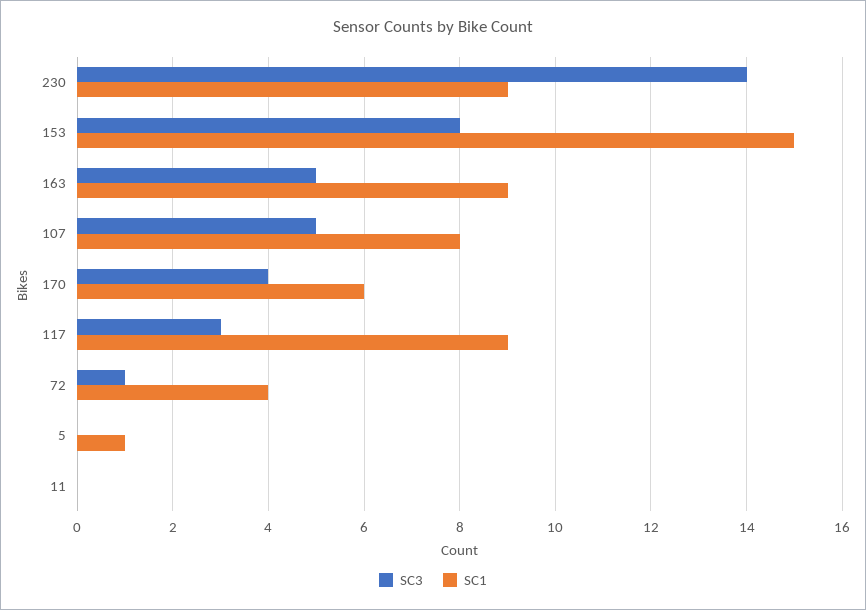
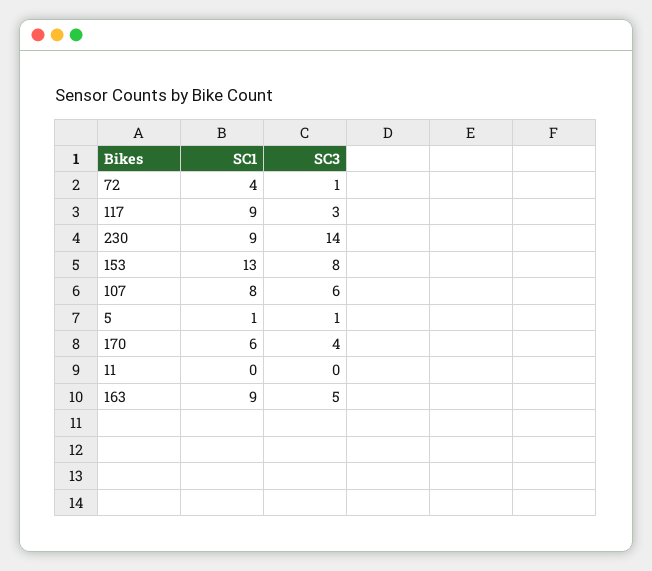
  {
    "SC3": {
      "230": 14,
      "153": 8,
      "163": 5,
-     "107": 5,
+     "107": 6,
      "170": 4,
      "117": 3,
      "72": 1,
-     "5": 0,
+     "5": 1,
      "11": 0
    },
    "SC1": {
      "230": 9,
-     "153": 15,
+     "153": 13,
      "163": 9,
      "107": 8,
      "170": 6,
      "117": 9,
      "72": 4,
      "5": 1,
      "11": 0
    }
  }

